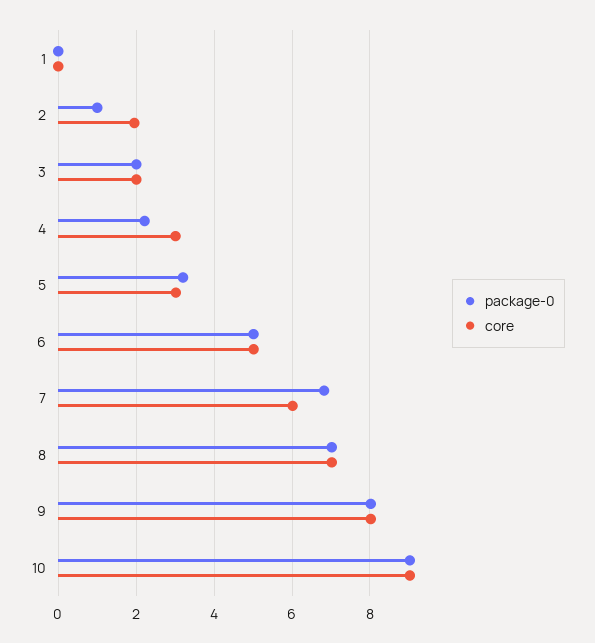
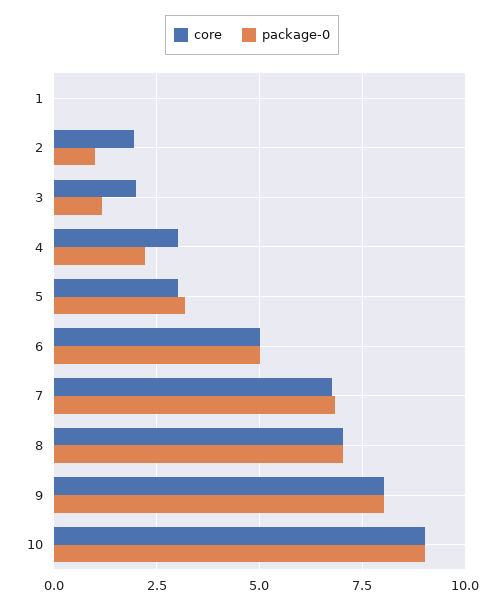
  {
    "package-0": {
      "1": 0,
      "2": 1,
-     "3": 2,
+     "3": 1.25,
      "4": 2.2,
      "5": 3.2,
      "6": 5,
      "7": 6.8,
      "8": 7,
      "9": 8,
      "10": 9
    },
    "core": {
      "1": 0,
      "2": 2,
      "3": 2,
      "4": 3,
      "5": 3,
      "6": 5,
-     "7": 6,
+     "7": 6.75,
      "8": 7,
      "9": 8,
      "10": 9
    }
  }

